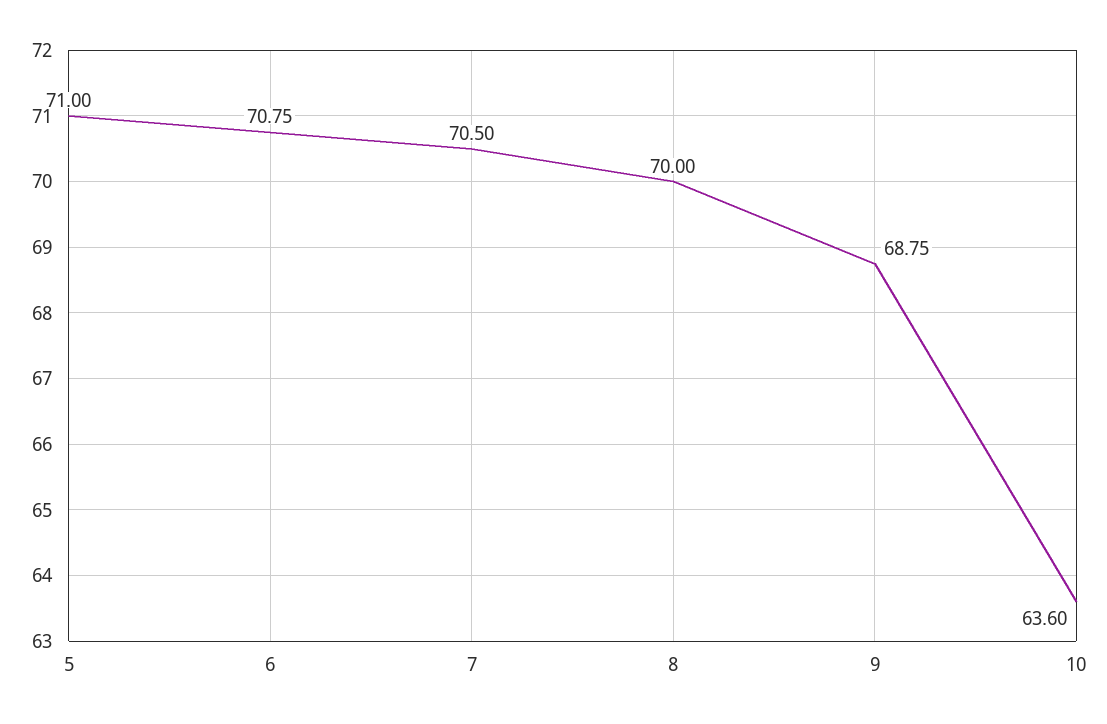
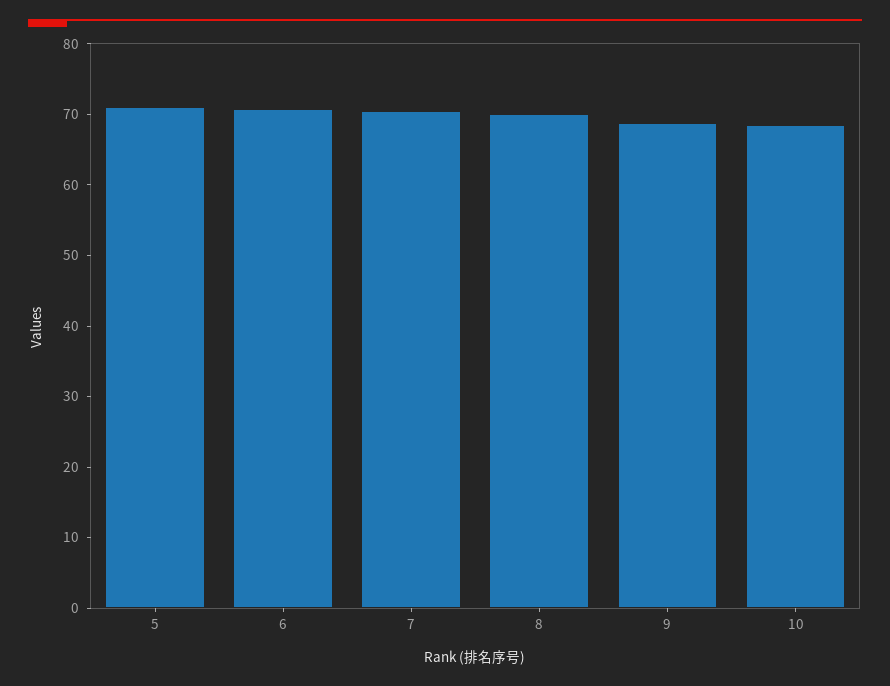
  {
    "5": 71,
    "6": 70.75,
    "7": 70.5,
    "8": 70,
    "9": 68.75,
-   "10": 63.6
+   "10": 68
  }

